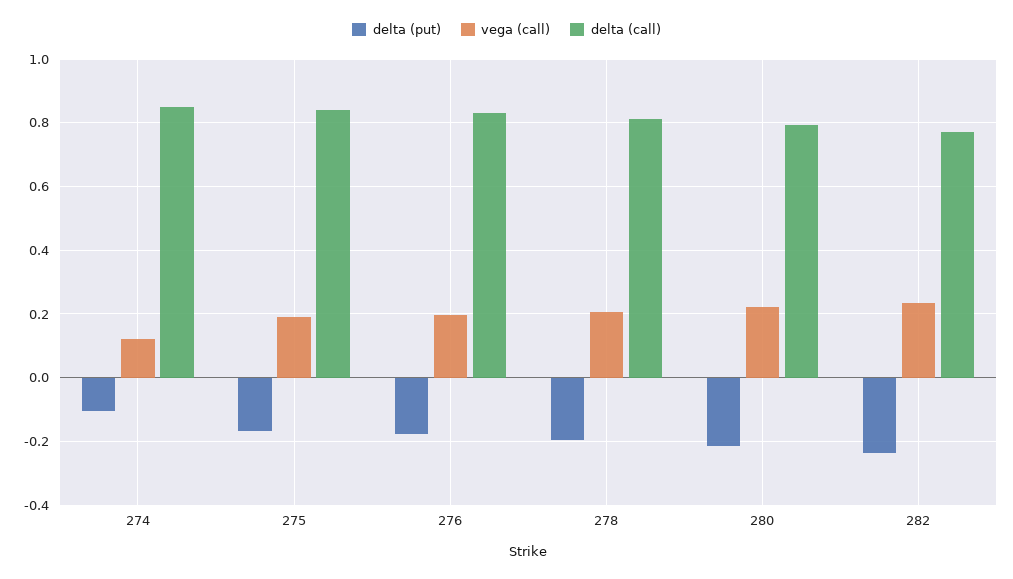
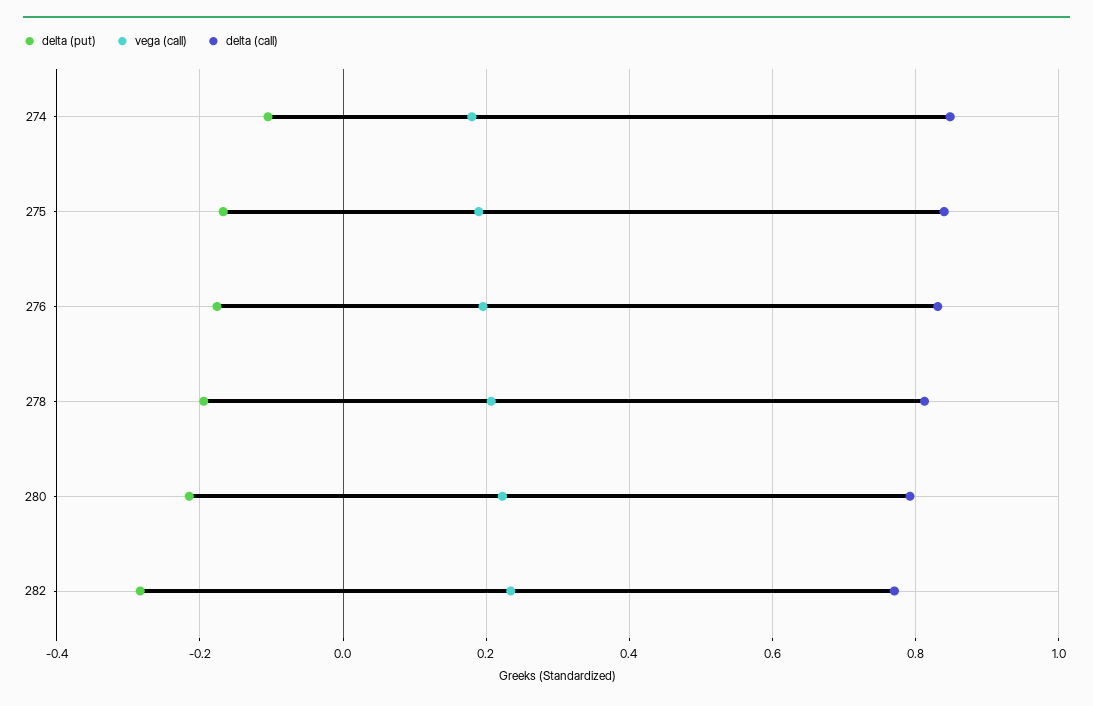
  {
    "delta (put)": {
      "274": -0.1,
      "275": -0.16,
      "276": -0.18,
      "278": -0.2,
      "280": -0.22,
-     "282": -0.24
+     "282": -0.28
    },
    "vega (call)": {
-     "274": 0.12,
+     "274": 0.18,
      "275": 0.18,
      "276": 0.2,
      "278": 0.2,
      "280": 0.22,
      "282": 0.24
    },
    "delta (call)": {
      "274": 0.84,
      "275": 0.84,
      "276": 0.84,
      "278": 0.82,
      "280": 0.8,
      "282": 0.78
    }
  }

